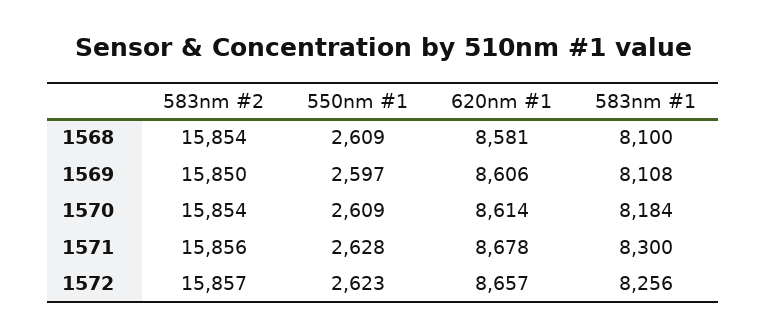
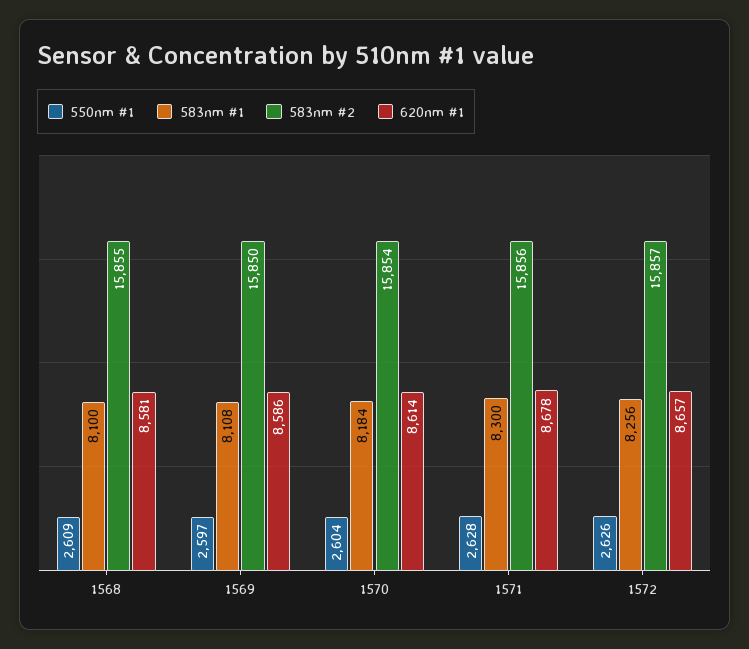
  {
    "583nm #2": {
-     "1568": 15854,
+     "1568": 15855,
      "1569": 15850,
      "1570": 15854,
      "1571": 15856,
      "1572": 15857
    },
    "550nm #1": {
      "1568": 2609,
      "1569": 2597,
-     "1570": 2609,
+     "1570": 2604,
      "1571": 2628,
-     "1572": 2623
+     "1572": 2626
    },
    "620nm #1": {
      "1568": 8581,
-     "1569": 8606,
+     "1569": 8586,
      "1570": 8614,
      "1571": 8678,
      "1572": 8657
    },
    "583nm #1": {
      "1568": 8100,
      "1569": 8108,
      "1570": 8184,
      "1571": 8300,
      "1572": 8256
    }
  }

